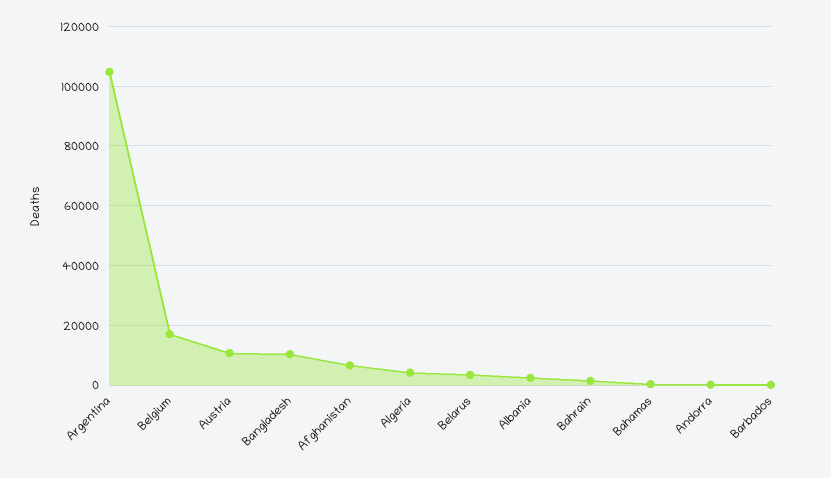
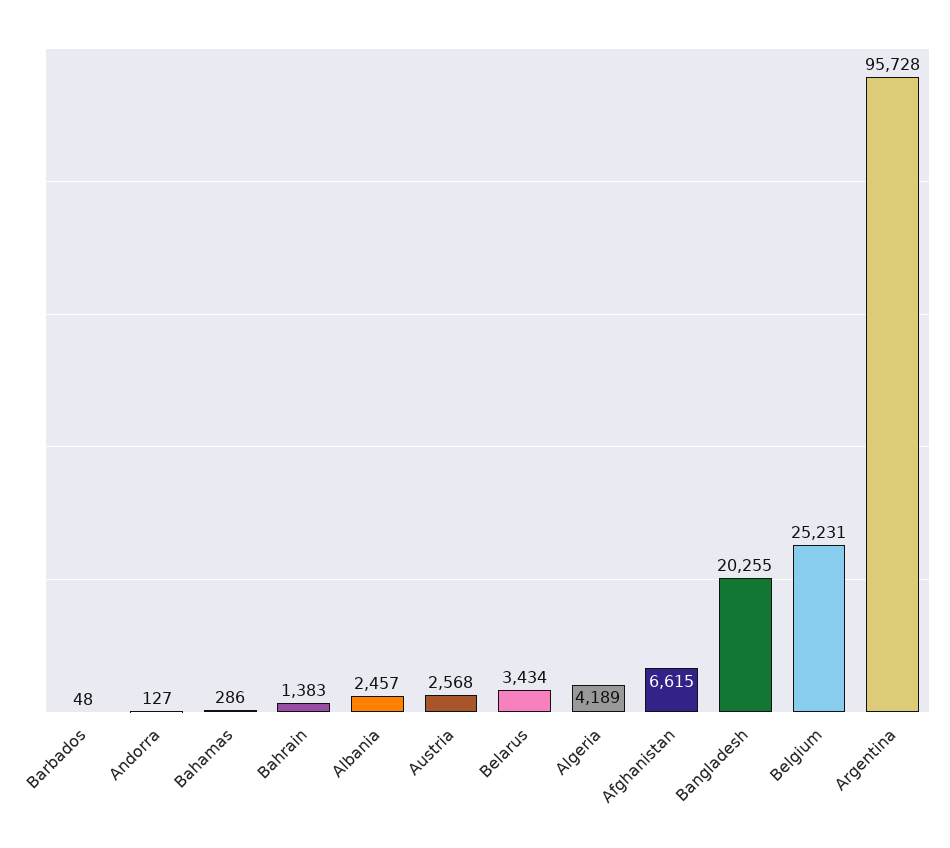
  {
-   "Argentina": 105000,
+   "Argentina": 95728,
-   "Belgium": 17500,
+   "Belgium": 25231,
-   "Austria": 10000,
+   "Austria": 2568,
-   "Bangladesh": 10000,
+   "Bangladesh": 20255,
    "Afghanistan": 6615,
    "Algeria": 4189,
    "Belarus": 3434,
    "Albania": 2457,
    "Bahrain": 1383,
    "Bahamas": 286,
    "Andorra": 127,
    "Barbados": 48
  }

